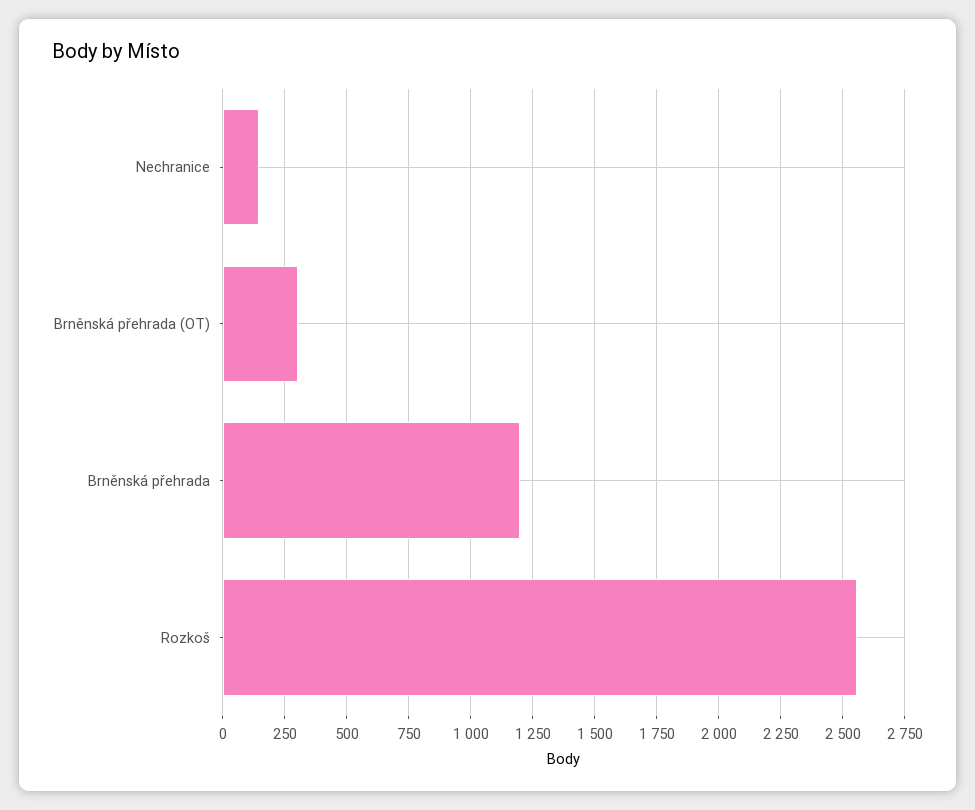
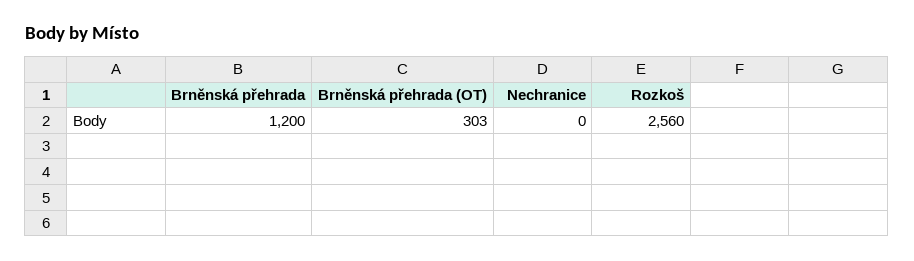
  {
-   "Nechranice": 150,
+   "Nechranice": 0,
    "Brněnská přehrada (OT)": 303,
    "Brněnská přehrada": 1200,
    "Rozkoš": 2560
  }

